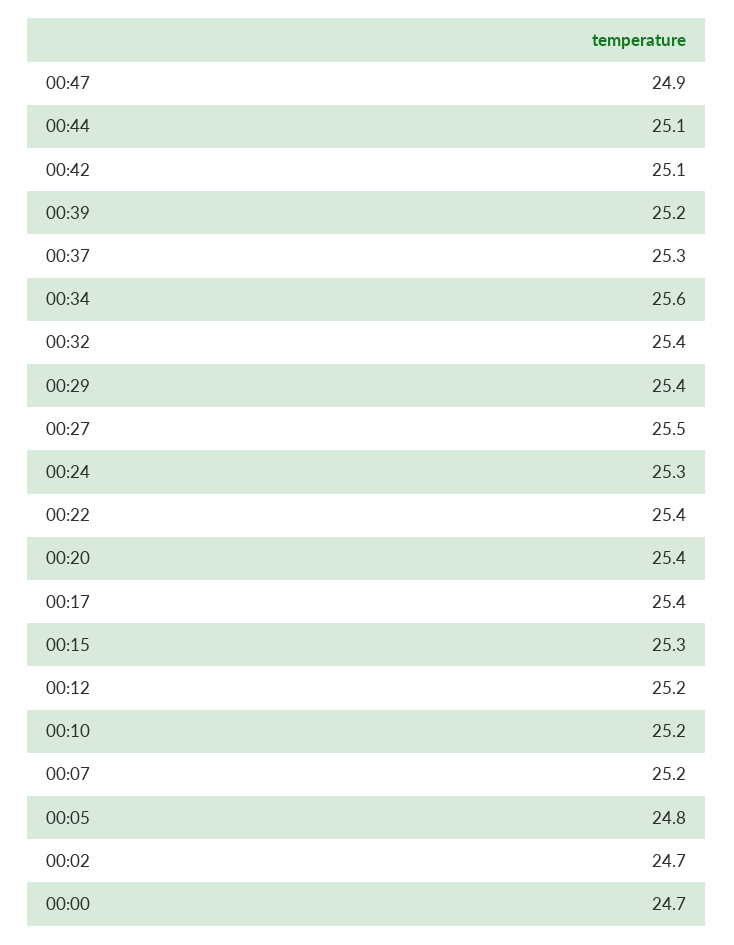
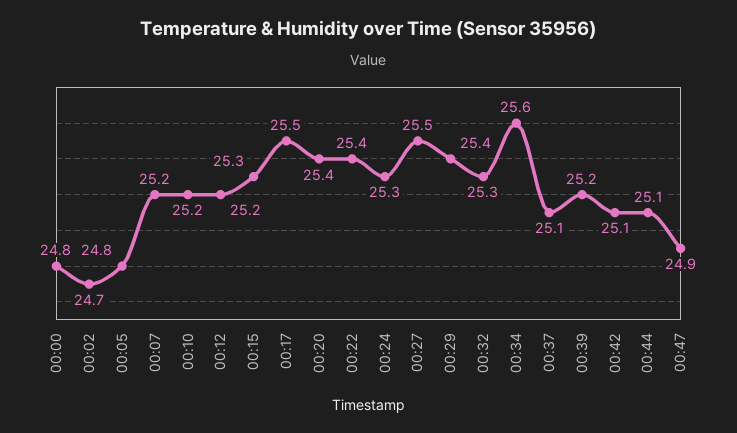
  {
    "00:47": 24.9,
    "00:44": 25.1,
    "00:42": 25.1,
    "00:39": 25.2,
-   "00:37": 25.3,
+   "00:37": 25.1,
    "00:34": 25.6,
-   "00:32": 25.4,
+   "00:32": 25.3,
    "00:29": 25.4,
    "00:27": 25.5,
    "00:24": 25.3,
    "00:22": 25.4,
    "00:20": 25.4,
-   "00:17": 25.4,
+   "00:17": 25.5,
    "00:15": 25.3,
    "00:12": 25.2,
    "00:10": 25.2,
    "00:07": 25.2,
    "00:05": 24.8,
    "00:02": 24.7,
-   "00:00": 24.7
+   "00:00": 24.8
  }

